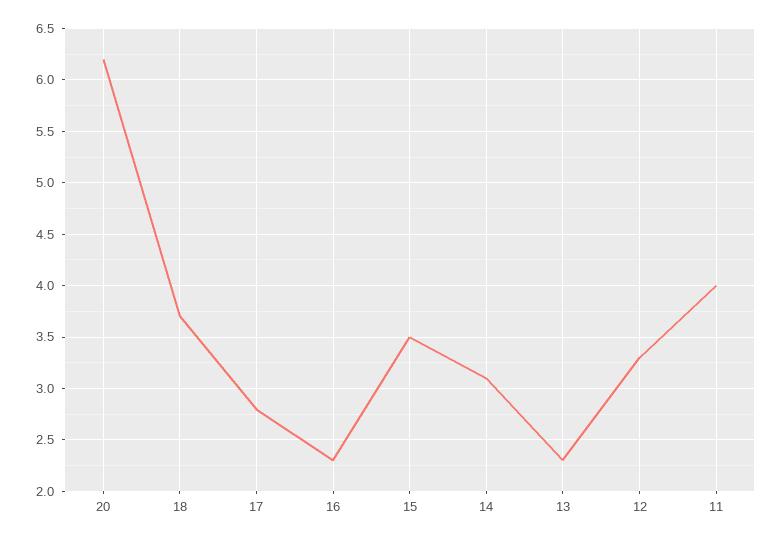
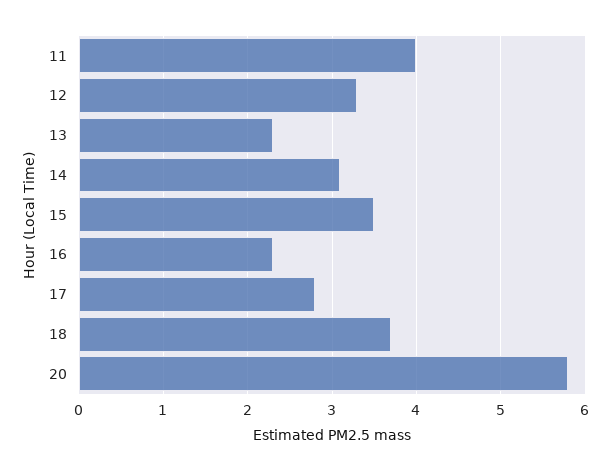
  {
-   "20": 6.2,
+   "20": 5.8,
    "18": 3.7,
    "17": 2.8,
    "16": 2.3,
    "15": 3.5,
    "14": 3.1,
    "13": 2.3,
    "12": 3.3,
    "11": 4
  }

